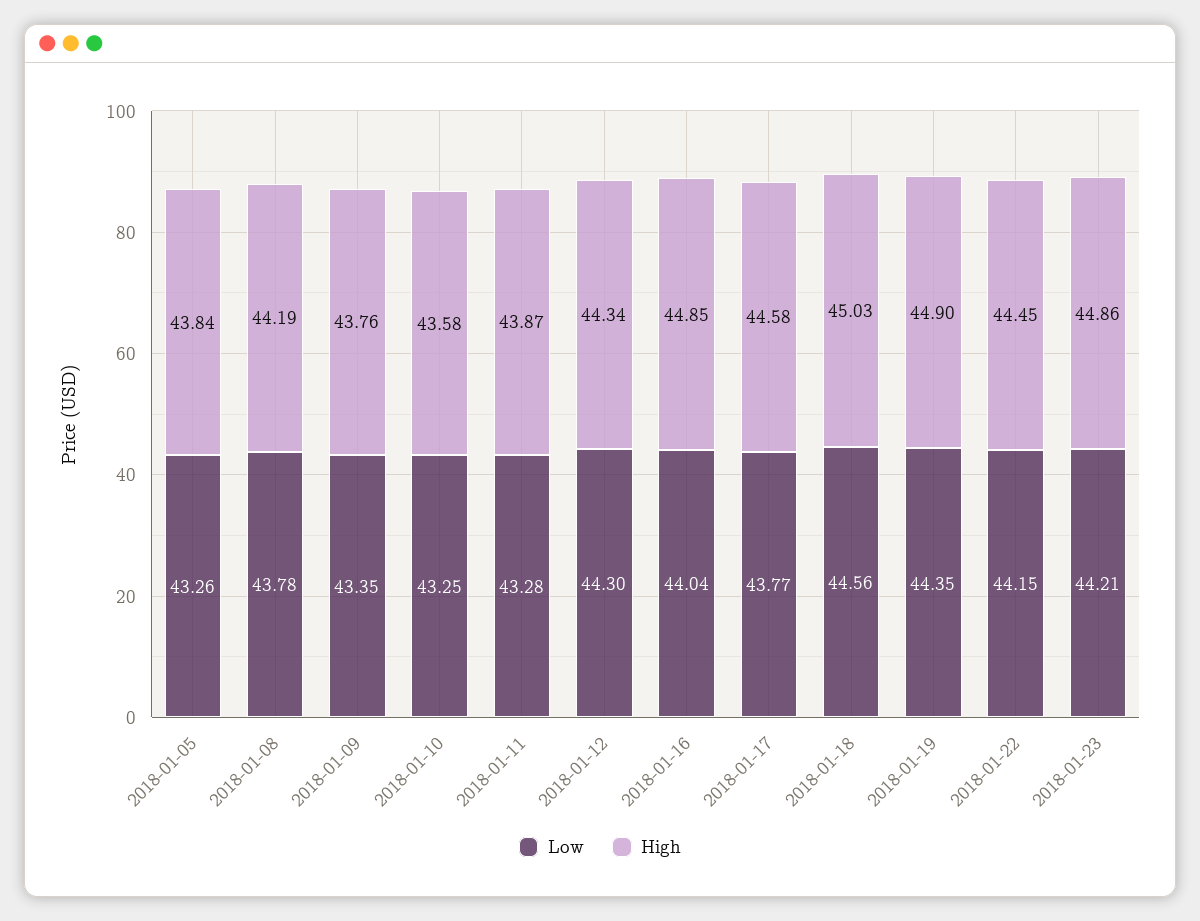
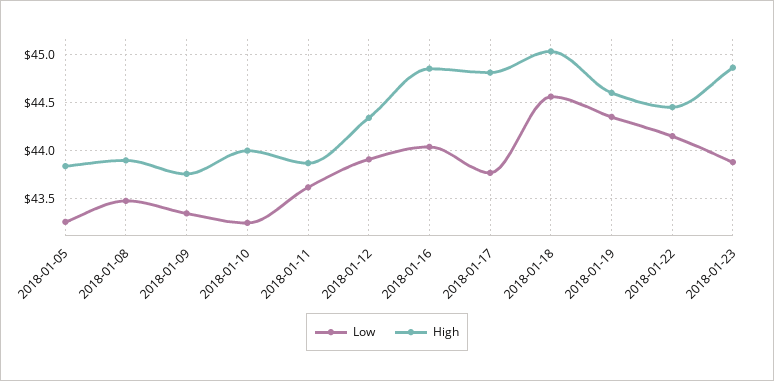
  {
    "Low": {
      "2018-01-05": 43.26,
-     "2018-01-08": 43.78,
+     "2018-01-08": 43.5,
      "2018-01-09": 43.35,
      "2018-01-10": 43.25,
-     "2018-01-11": 43.28,
+     "2018-01-11": 43.6,
-     "2018-01-12": 44.3,
+     "2018-01-12": 43.9,
      "2018-01-16": 44.04,
      "2018-01-17": 43.77,
      "2018-01-18": 44.56,
      "2018-01-19": 44.35,
      "2018-01-22": 44.15,
-     "2018-01-23": 44.21
+     "2018-01-23": 43.9
    },
    "High": {
      "2018-01-05": 43.84,
-     "2018-01-08": 44.19,
+     "2018-01-08": 43.9,
      "2018-01-09": 43.76,
-     "2018-01-10": 43.58,
+     "2018-01-10": 44,
      "2018-01-11": 43.87,
      "2018-01-12": 44.34,
      "2018-01-16": 44.85,
-     "2018-01-17": 44.58,
+     "2018-01-17": 44.8,
      "2018-01-18": 45.03,
-     "2018-01-19": 44.9,
+     "2018-01-19": 44.6,
      "2018-01-22": 44.45,
      "2018-01-23": 44.86
    }
  }

